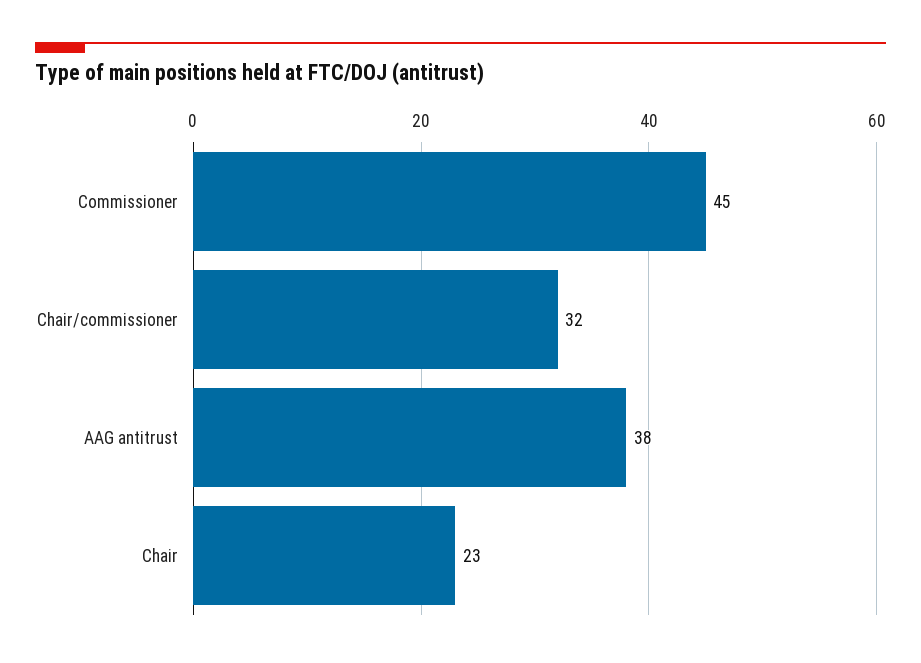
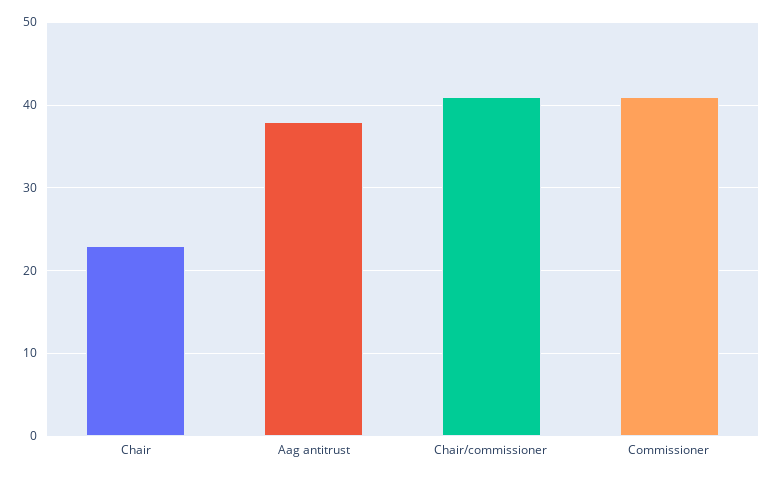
  {
-   "Commissioner": 45,
+   "Commissioner": 41,
-   "Chair/commissioner": 32,
+   "Chair/commissioner": 41,
    "AAG antitrust": 38,
    "Chair": 23
  }

